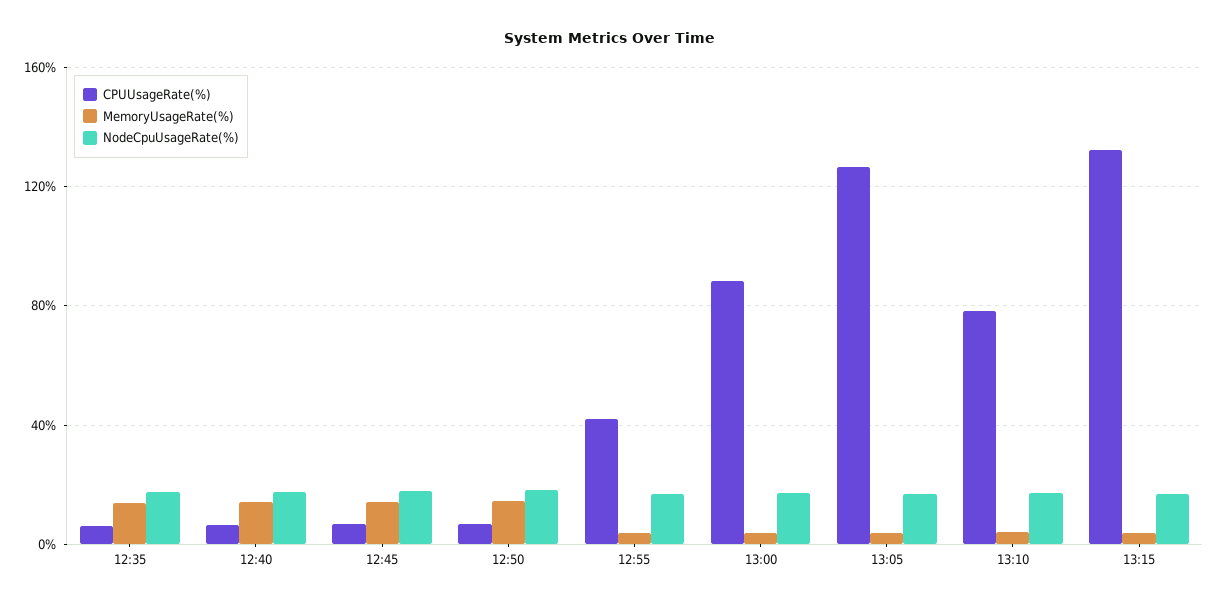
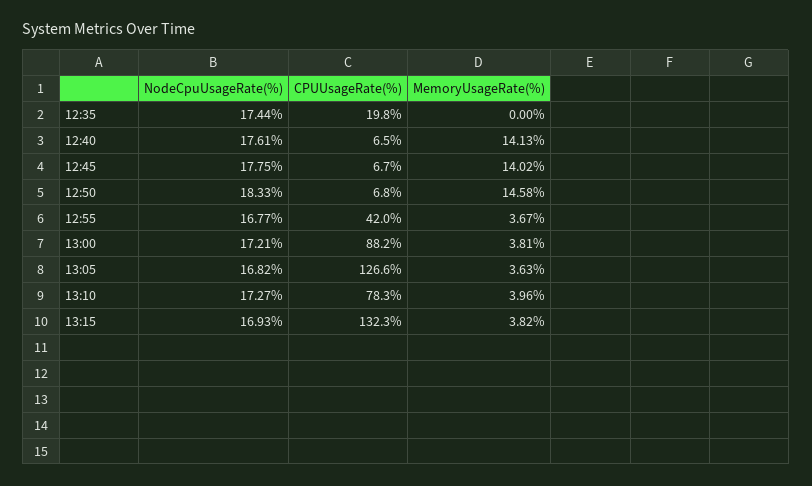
  {
    "CPUUsageRate(%)": {
-     "12:35": 5,
+     "12:35": 19.8,
      "12:40": 6.5,
      "12:45": 6.7,
      "12:50": 6.8,
      "12:55": 42,
      "13:00": 88.2,
      "13:05": 126.6,
      "13:10": 78.3,
      "13:15": 132.3
    },
    "MemoryUsageRate(%)": {
-     "12:35": 15,
+     "12:35": 0,
      "12:40": 14.13,
      "12:45": 14.02,
      "12:50": 14.58,
      "12:55": 3.67,
      "13:00": 3.81,
      "13:05": 3.63,
      "13:10": 3.96,
      "13:15": 3.82
    },
    "NodeCpuUsageRate(%)": {
      "12:35": 17.44,
      "12:40": 17.61,
      "12:45": 17.75,
      "12:50": 18.33,
      "12:55": 16.77,
      "13:00": 17.21,
      "13:05": 16.82,
      "13:10": 17.27,
      "13:15": 16.93
    }
  }

